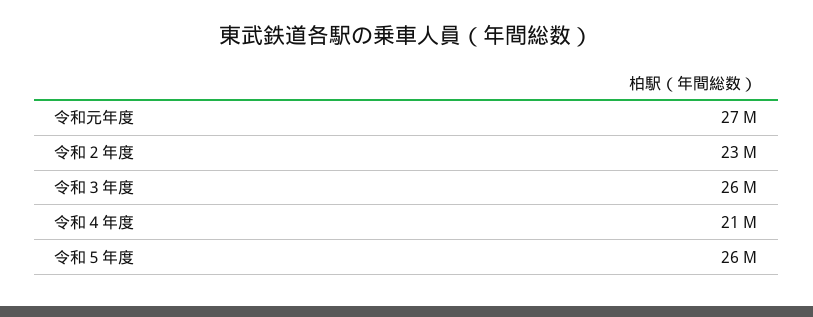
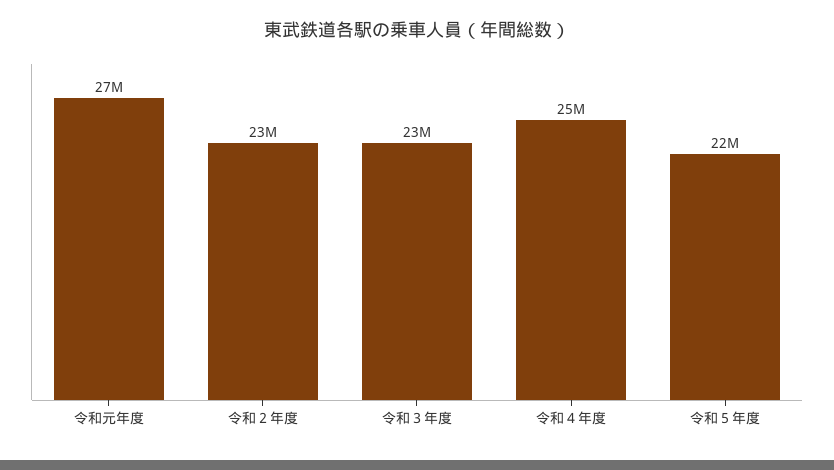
  {
    "令和元年度": 27000000,
    "令和２年度": 23000000,
-   "令和３年度": 26000000,
+   "令和３年度": 23000000,
-   "令和４年度": 21000000,
+   "令和４年度": 25000000,
-   "令和５年度": 26000000
+   "令和５年度": 22000000
  }

